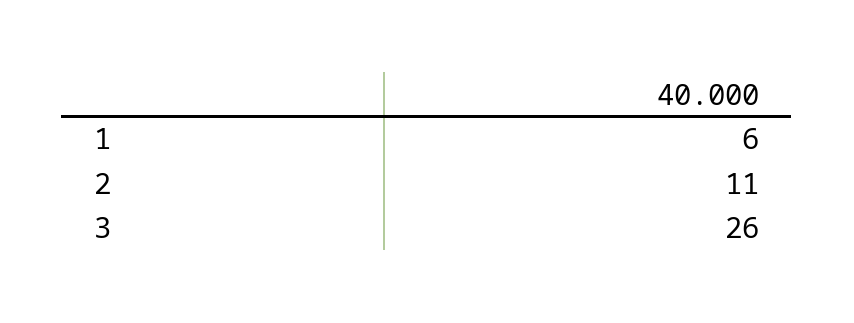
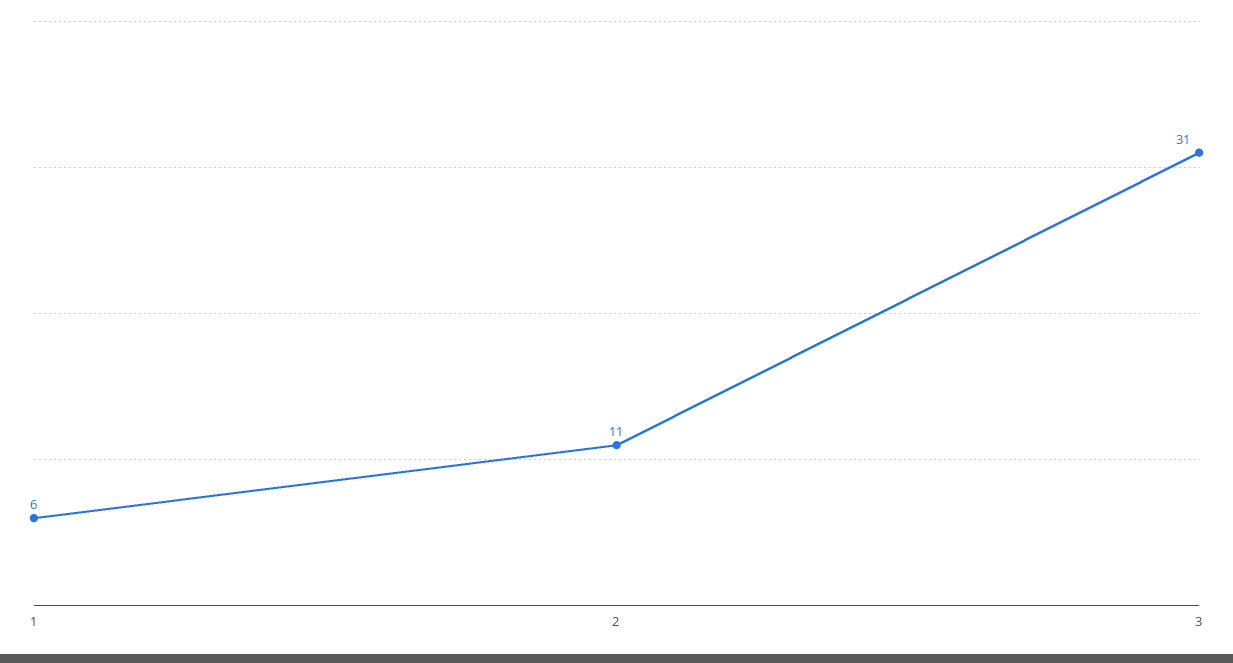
  {
    "1": 6,
    "2": 11,
-   "3": 26
+   "3": 31
  }

